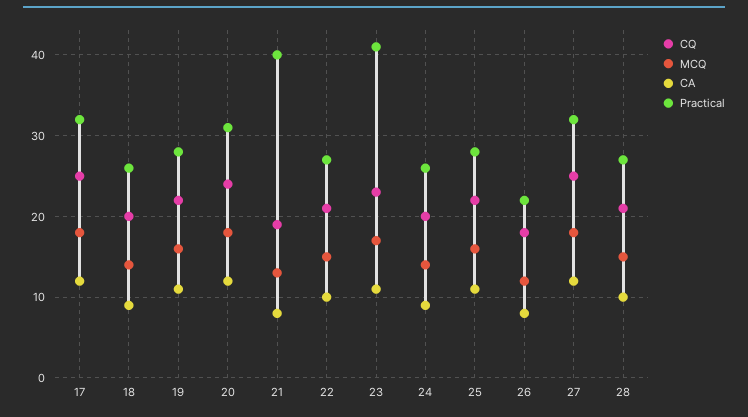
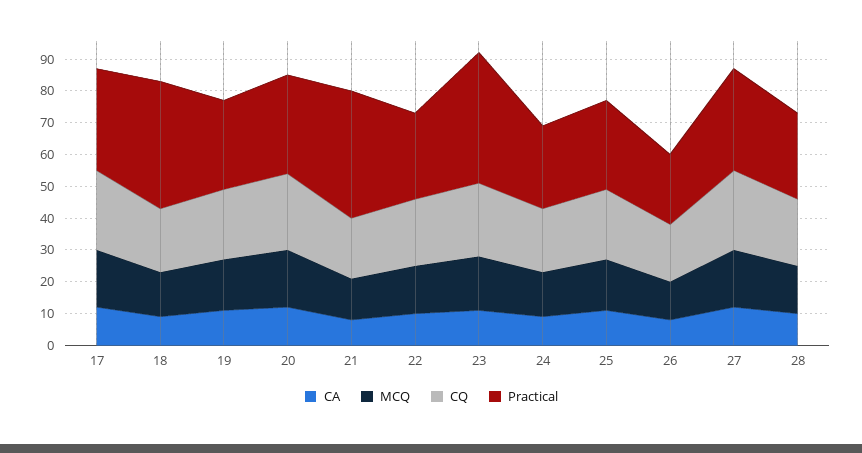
  {
    "CQ": {
      "17": 25,
      "18": 20,
      "19": 22,
      "20": 24,
      "21": 19,
      "22": 21,
      "23": 23,
      "24": 20,
      "25": 22,
      "26": 18,
      "27": 25,
      "28": 21
    },
    "MCQ": {
      "17": 18,
      "18": 14,
      "19": 16,
      "20": 18,
      "21": 13,
      "22": 15,
      "23": 17,
      "24": 14,
      "25": 16,
      "26": 12,
      "27": 18,
      "28": 15
    },
    "CA": {
      "17": 12,
      "18": 9,
      "19": 11,
      "20": 12,
      "21": 8,
      "22": 10,
      "23": 11,
      "24": 9,
      "25": 11,
      "26": 8,
      "27": 12,
      "28": 10
    },
    "Practical": {
      "17": 32,
-     "18": 26,
+     "18": 40,
      "19": 28,
      "20": 31,
      "21": 40,
      "22": 27,
      "23": 41,
      "24": 26,
      "25": 28,
      "26": 22,
      "27": 32,
      "28": 27
    }
  }

